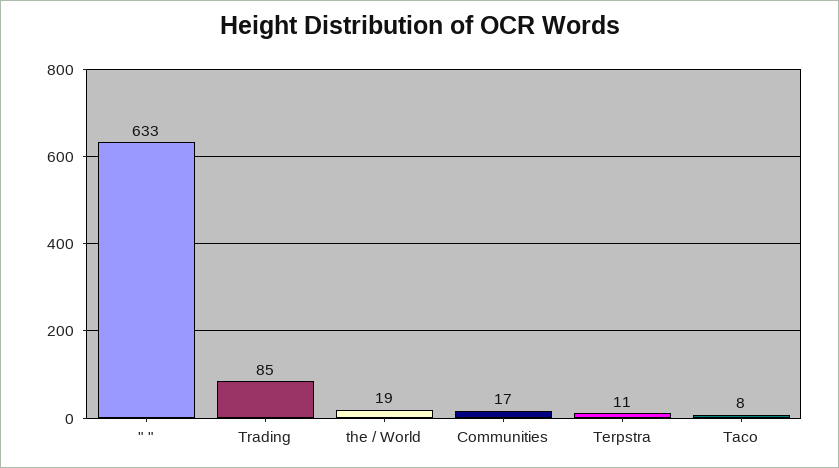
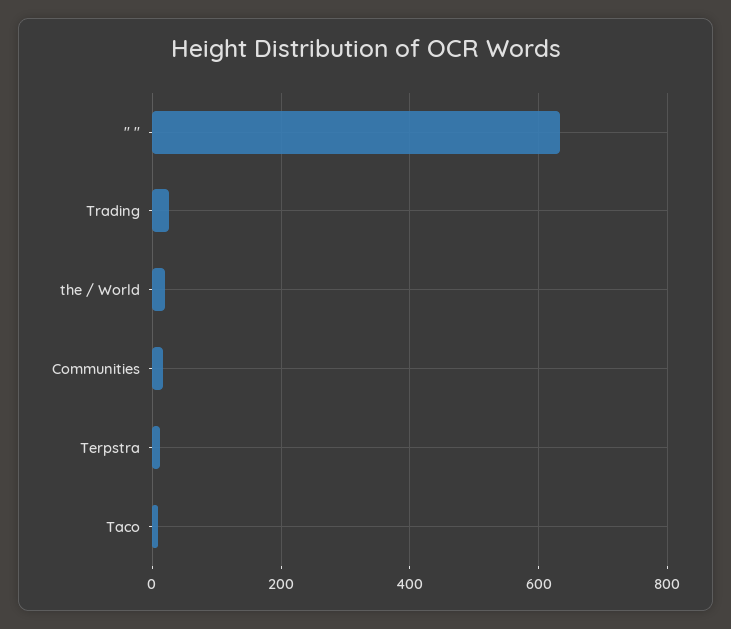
  {
    "\" \"": 633,
-   "Trading": 85,
+   "Trading": 20,
    "the / World": 19,
    "Communities": 17,
    "Terpstra": 11,
    "Taco": 8
  }

